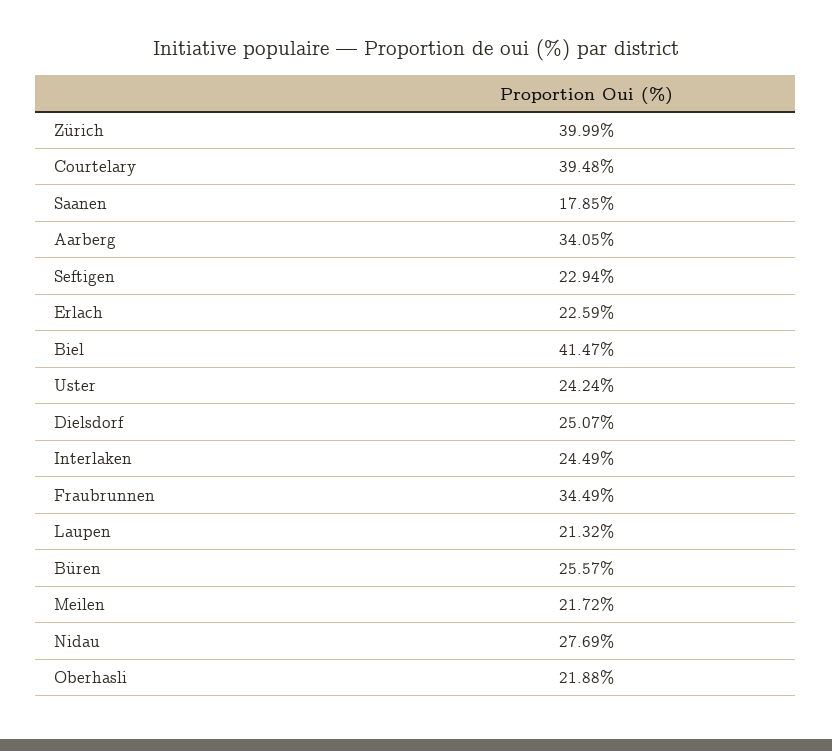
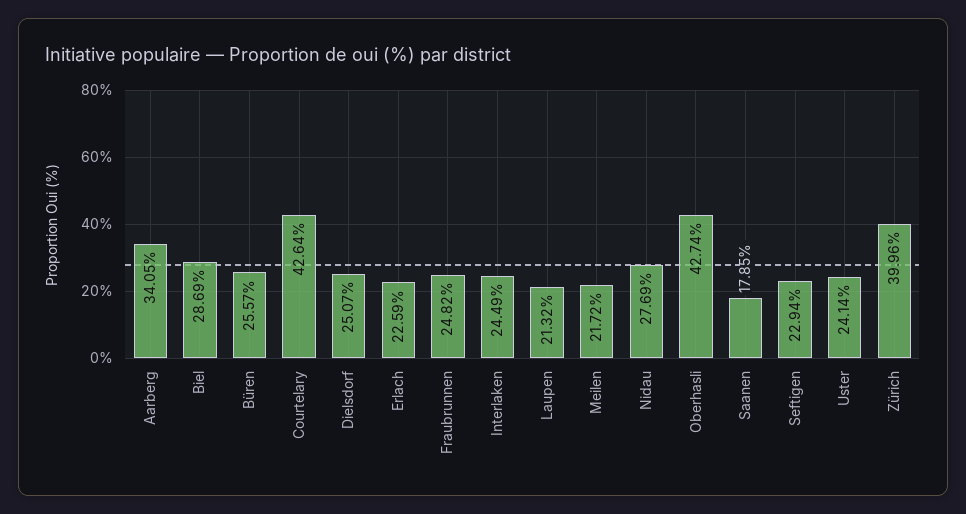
  {
-   "Zürich": 39.99,
+   "Zürich": 39.96,
-   "Courtelary": 39.48,
+   "Courtelary": 42.64,
    "Saanen": 17.85,
    "Aarberg": 34.05,
    "Seftigen": 22.94,
    "Erlach": 22.59,
-   "Biel": 41.47,
+   "Biel": 28.69,
-   "Uster": 24.24,
+   "Uster": 24.14,
    "Dielsdorf": 25.07,
    "Interlaken": 24.49,
-   "Fraubrunnen": 34.49,
+   "Fraubrunnen": 24.82,
    "Laupen": 21.32,
    "Büren": 25.57,
    "Meilen": 21.72,
    "Nidau": 27.69,
-   "Oberhasli": 21.88
+   "Oberhasli": 42.74
  }

